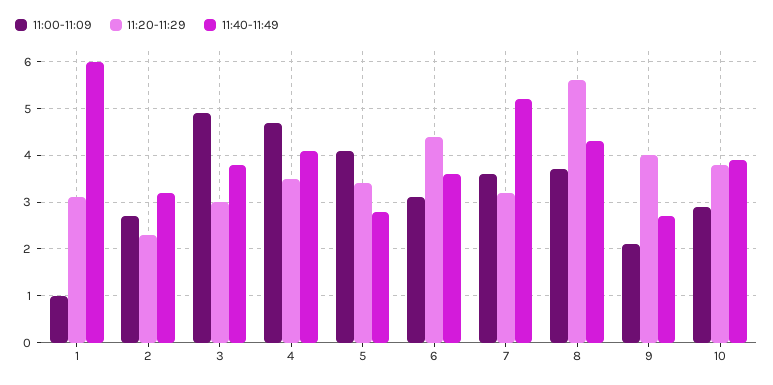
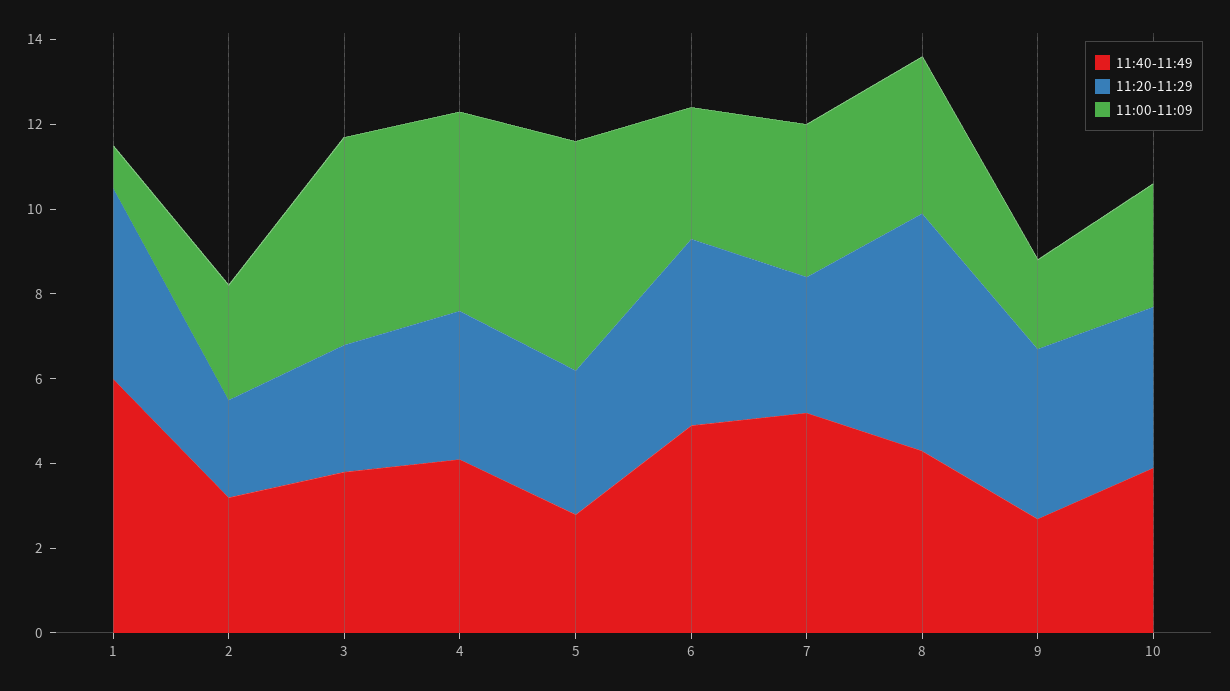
  {
    "11:00-11:09": {
      "1": 1,
      "2": 2.5,
      "3": 5,
      "4": 4.5,
-     "5": 4,
+     "5": 5.5,
      "6": 3,
      "7": 3.5,
      "8": 3.5,
      "9": 2,
      "10": 3
    },
    "11:20-11:29": {
-     "1": 3,
+     "1": 4.5,
      "2": 2.5,
      "3": 3,
      "4": 3.5,
      "5": 3.5,
      "6": 4.5,
      "7": 3,
      "8": 5.5,
      "9": 4,
      "10": 4
    },
    "11:40-11:49": {
      "1": 6,
      "2": 3,
      "3": 4,
      "4": 4,
      "5": 3,
-     "6": 3.5,
+     "6": 5,
      "7": 5,
      "8": 4.5,
      "9": 2.5,
      "10": 4
    }
  }

